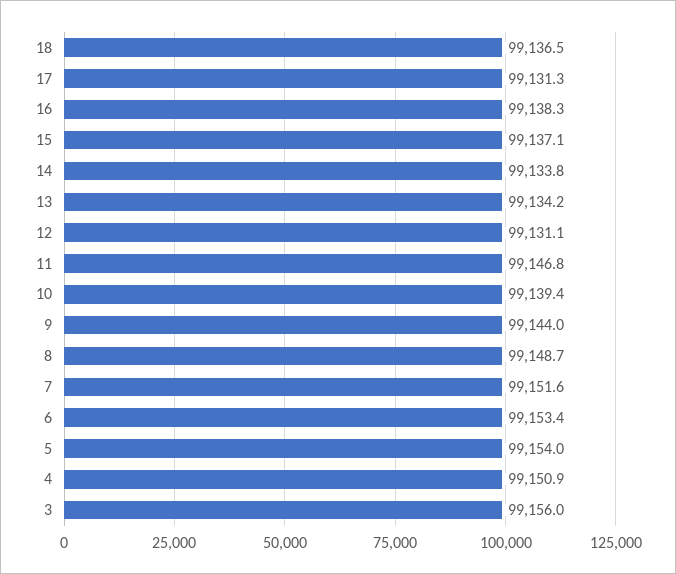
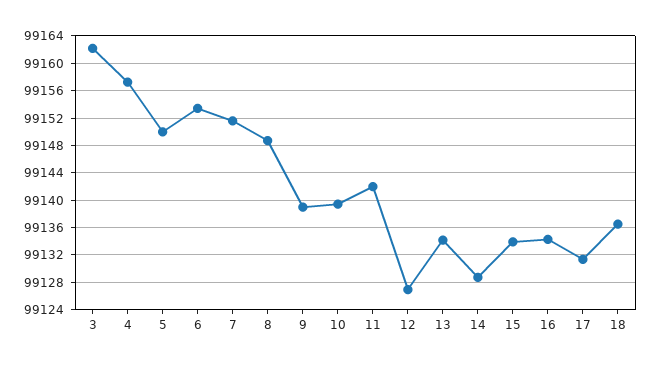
  {
    "18": 99136.5,
    "17": 99131.3,
-   "16": 99138.3,
+   "16": 99134,
-   "15": 99137.1,
+   "15": 99134,
-   "14": 99133.8,
+   "14": 99129,
    "13": 99134.2,
-   "12": 99131.1,
+   "12": 99127,
-   "11": 99146.8,
+   "11": 99142,
    "10": 99139.4,
-   "9": 99144,
+   "9": 99139,
    "8": 99148.7,
    "7": 99151.6,
    "6": 99153.4,
-   "5": 99154,
+   "5": 99150,
-   "4": 99150.9,
+   "4": 99157,
-   "3": 99156
+   "3": 99162
  }

